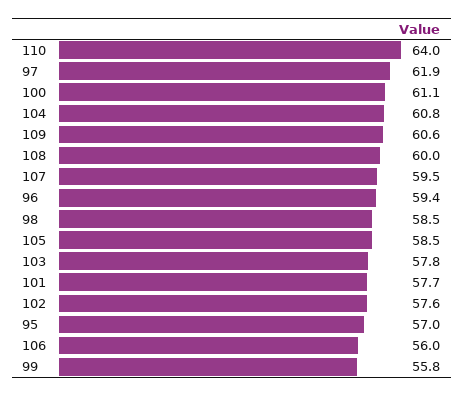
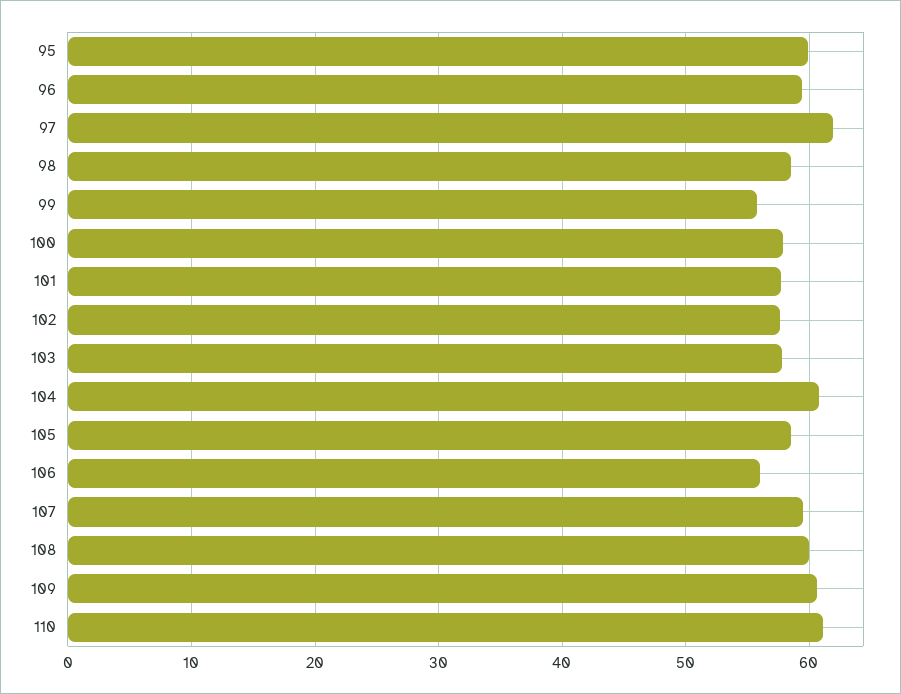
  {
-   "110": 64,
+   "110": 61,
    "97": 61.9,
-   "100": 61.1,
+   "100": 58,
    "104": 60.8,
    "109": 60.6,
    "108": 60,
    "107": 59.5,
    "96": 59.4,
    "98": 58.5,
    "105": 58.5,
    "103": 57.8,
    "101": 57.7,
    "102": 57.6,
-   "95": 57,
+   "95": 60,
    "106": 56,
    "99": 55.8
  }

